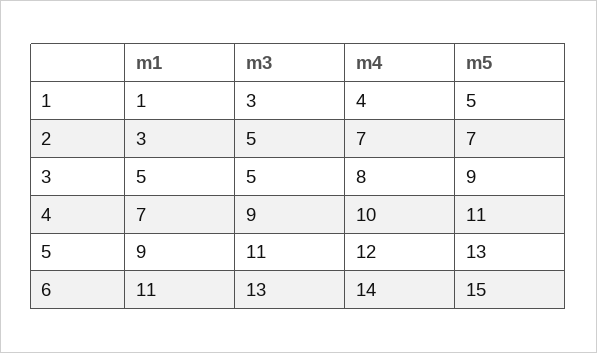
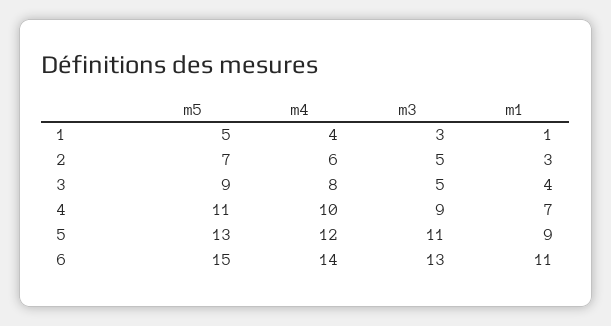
  {
    "m1": {
      "1": 1,
      "2": 3,
-     "3": 5,
+     "3": 4,
      "4": 7,
      "5": 9,
      "6": 11
    },
    "m3": {
      "1": 3,
      "2": 5,
      "3": 5,
      "4": 9,
      "5": 11,
      "6": 13
    },
    "m4": {
      "1": 4,
-     "2": 7,
+     "2": 6,
      "3": 8,
      "4": 10,
      "5": 12,
      "6": 14
    },
    "m5": {
      "1": 5,
      "2": 7,
      "3": 9,
      "4": 11,
      "5": 13,
      "6": 15
    }
  }

